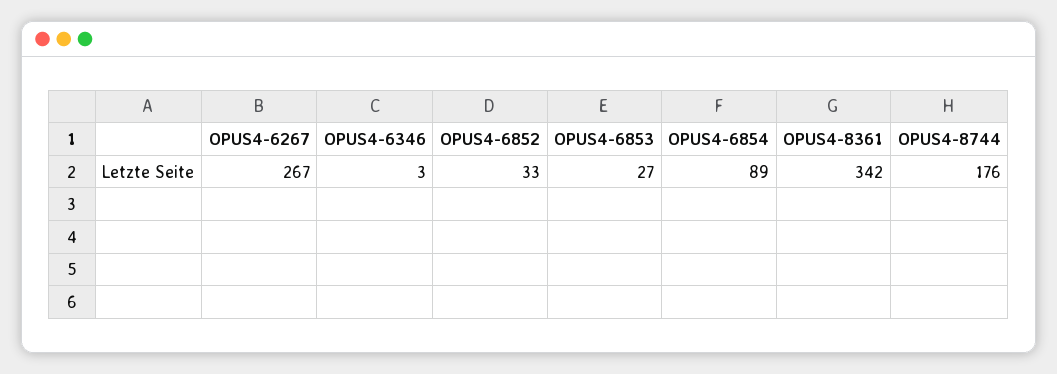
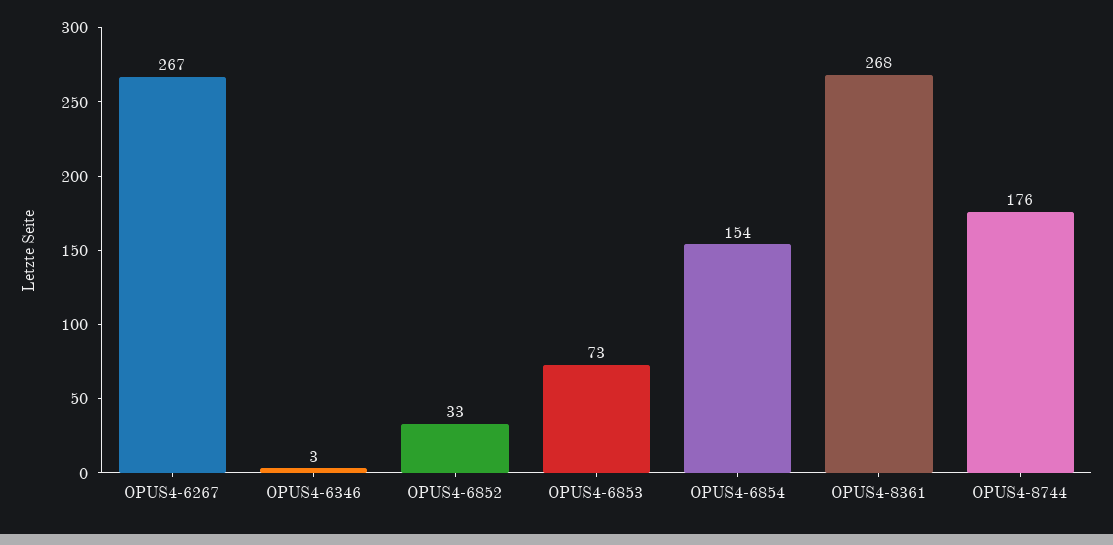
  {
    "OPUS4-6267": 267,
    "OPUS4-6346": 3,
    "OPUS4-6852": 33,
-   "OPUS4-6853": 27,
+   "OPUS4-6853": 73,
-   "OPUS4-6854": 89,
+   "OPUS4-6854": 154,
-   "OPUS4-8361": 342,
+   "OPUS4-8361": 268,
    "OPUS4-8744": 176
  }

